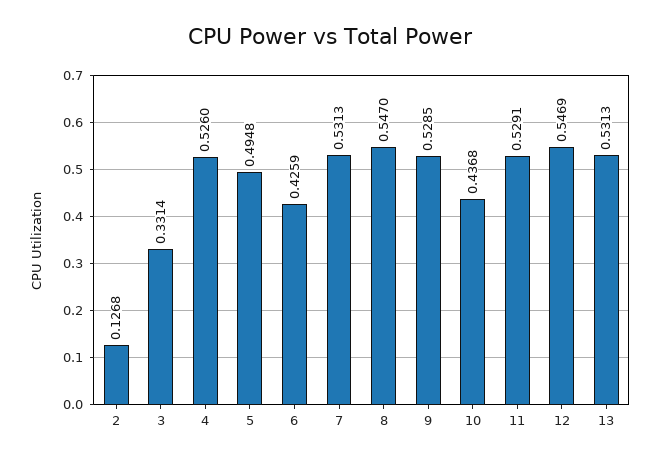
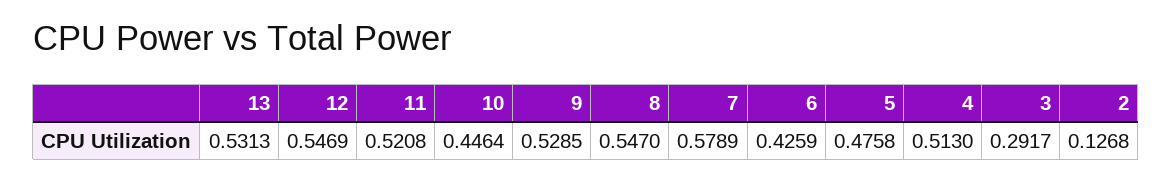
  {
    "2": 0.1268,
-   "3": 0.3314,
+   "3": 0.2917,
-   "4": 0.526,
+   "4": 0.513,
-   "5": 0.4948,
+   "5": 0.4758,
    "6": 0.4259,
-   "7": 0.5313,
+   "7": 0.5789,
    "8": 0.547,
    "9": 0.5285,
-   "10": 0.4368,
+   "10": 0.4464,
-   "11": 0.5291,
+   "11": 0.5208,
    "12": 0.5469,
    "13": 0.5313
  }

